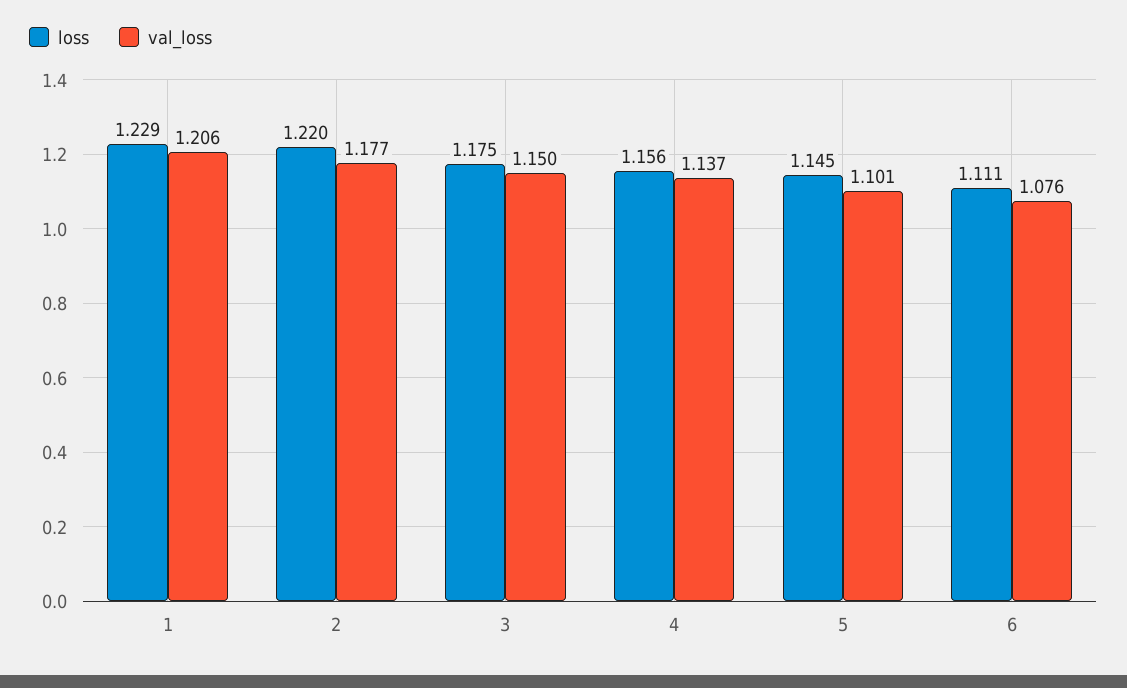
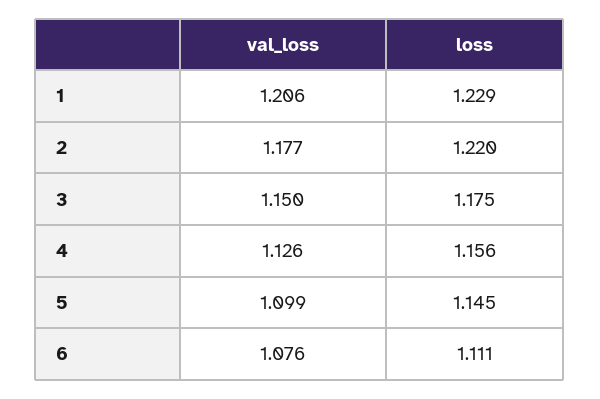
  {
    "loss": {
      "1": 1.229,
      "2": 1.22,
      "3": 1.175,
      "4": 1.156,
      "5": 1.145,
      "6": 1.111
    },
    "val_loss": {
      "1": 1.206,
      "2": 1.177,
      "3": 1.15,
-     "4": 1.137,
+     "4": 1.126,
-     "5": 1.101,
+     "5": 1.099,
      "6": 1.076
    }
  }

